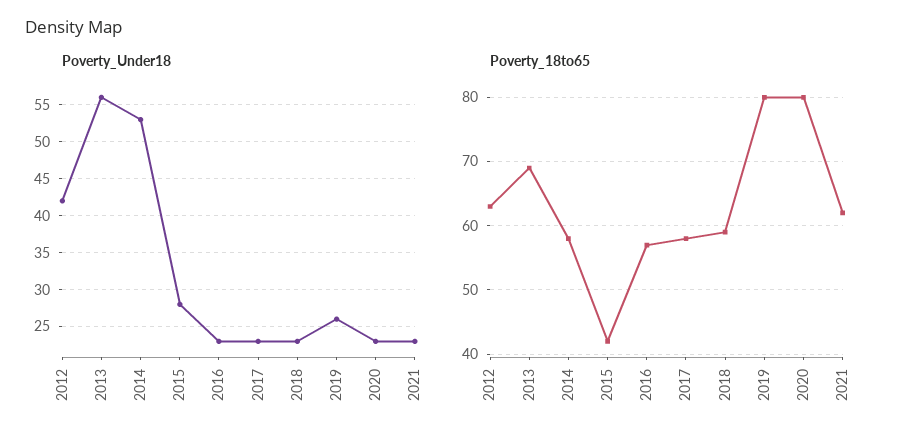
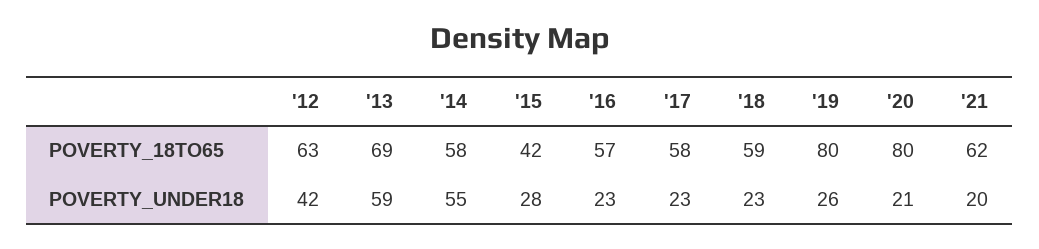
  {
    "Poverty_Under18": {
      "2012": 42,
-     "2013": 56,
+     "2013": 59,
-     "2014": 53,
+     "2014": 55,
      "2015": 28,
      "2016": 23,
      "2017": 23,
      "2018": 23,
      "2019": 26,
-     "2020": 23,
+     "2020": 21,
-     "2021": 23
+     "2021": 20
    },
    "Poverty_18to65": {
      "2012": 63,
      "2013": 69,
      "2014": 58,
      "2015": 42,
      "2016": 57,
      "2017": 58,
      "2018": 59,
      "2019": 80,
      "2020": 80,
      "2021": 62
    }
  }

